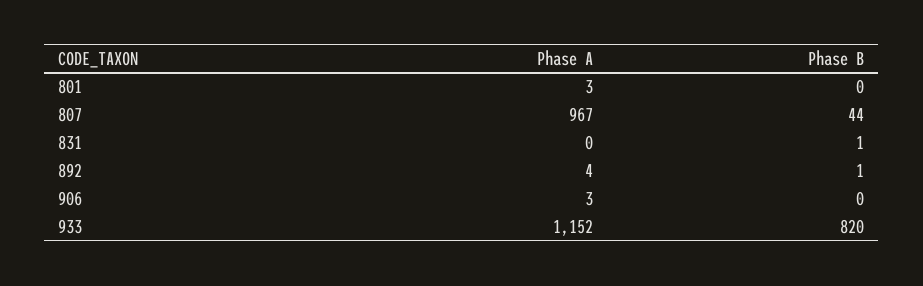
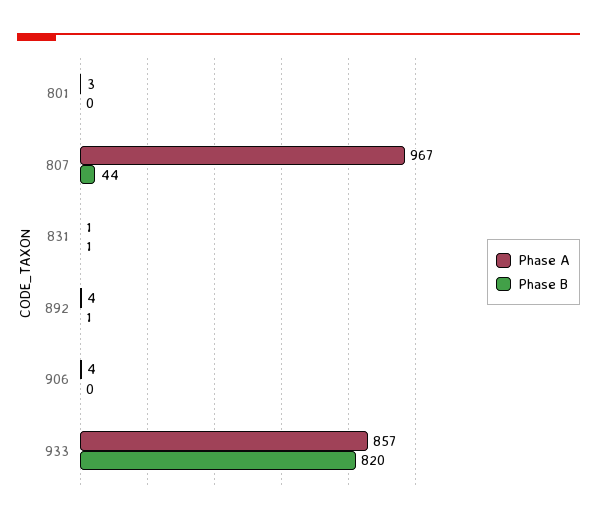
  {
    "Phase A": {
      "801": 3,
      "807": 967,
-     "831": 0,
+     "831": 1,
      "892": 4,
-     "906": 3,
+     "906": 4,
-     "933": 1152
+     "933": 857
    },
    "Phase B": {
      "801": 0,
      "807": 44,
      "831": 1,
      "892": 1,
      "906": 0,
      "933": 820
    }
  }

